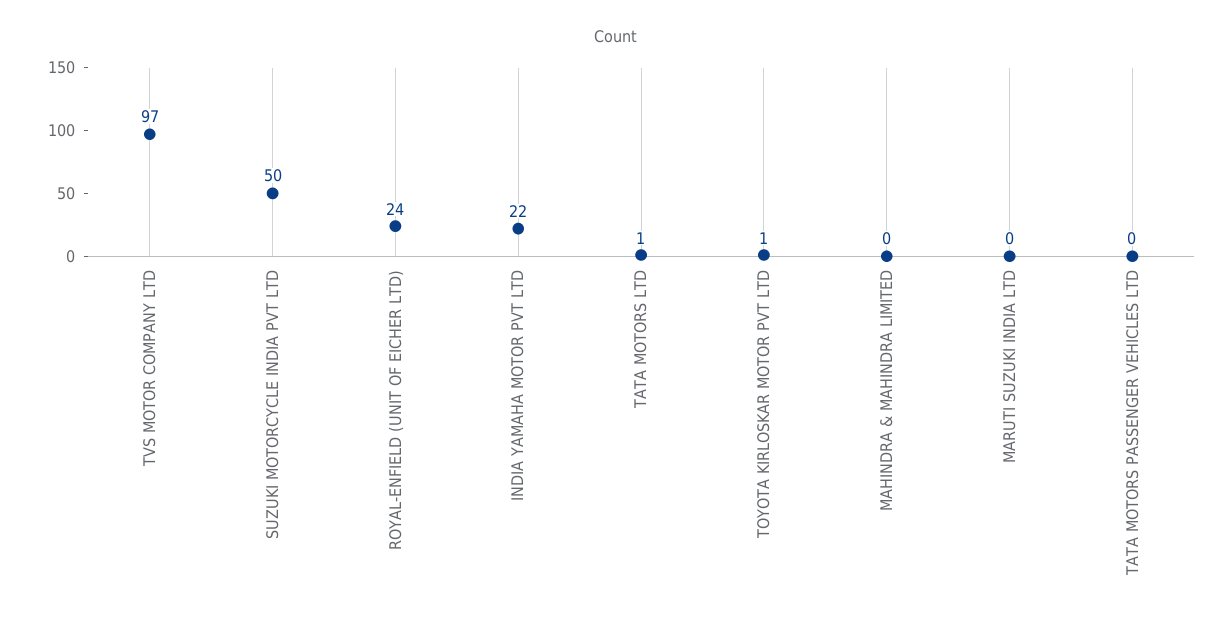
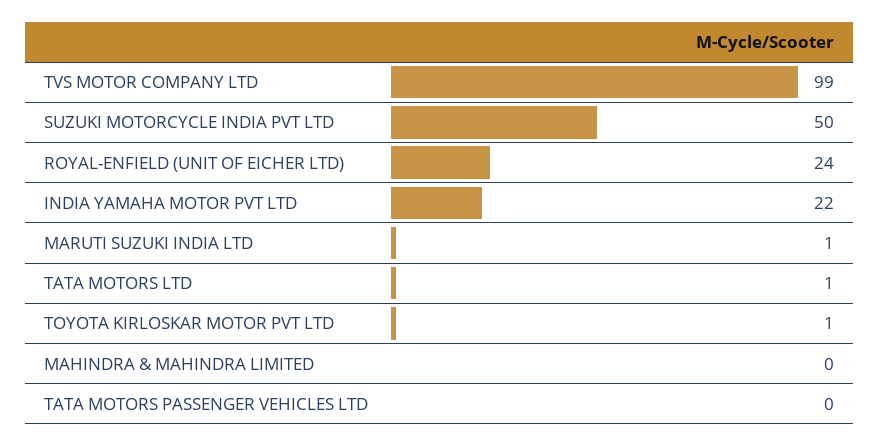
  {
-   "TVS MOTOR COMPANY LTD": 97,
+   "TVS MOTOR COMPANY LTD": 99,
    "SUZUKI MOTORCYCLE INDIA PVT LTD": 50,
    "ROYAL-ENFIELD (UNIT OF EICHER LTD)": 24,
    "INDIA YAMAHA MOTOR PVT LTD": 22,
    "TATA MOTORS LTD": 1,
    "TOYOTA KIRLOSKAR MOTOR PVT LTD": 1,
    "MAHINDRA & MAHINDRA LIMITED": 0,
-   "MARUTI SUZUKI INDIA LTD": 0,
+   "MARUTI SUZUKI INDIA LTD": 1,
    "TATA MOTORS PASSENGER VEHICLES LTD": 0
  }

